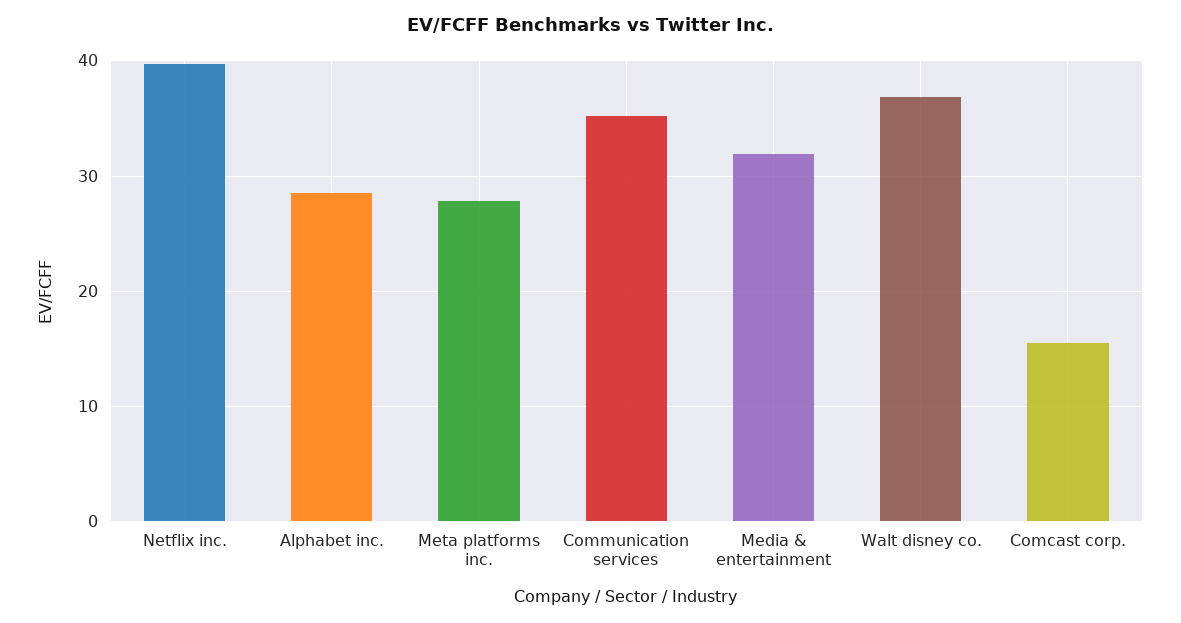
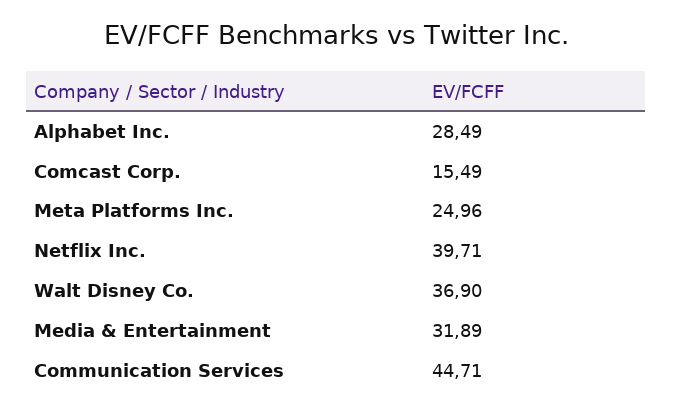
  {
    "Netflix inc.": 39.71,
    "Alphabet inc.": 28.49,
-   "Meta platforms inc.": 28,
+   "Meta platforms inc.": 24.96,
-   "Communication services": 35,
+   "Communication services": 44.71,
    "Media & entertainment": 31.89,
    "Walt disney co.": 36.9,
    "Comcast corp.": 15.49
  }

